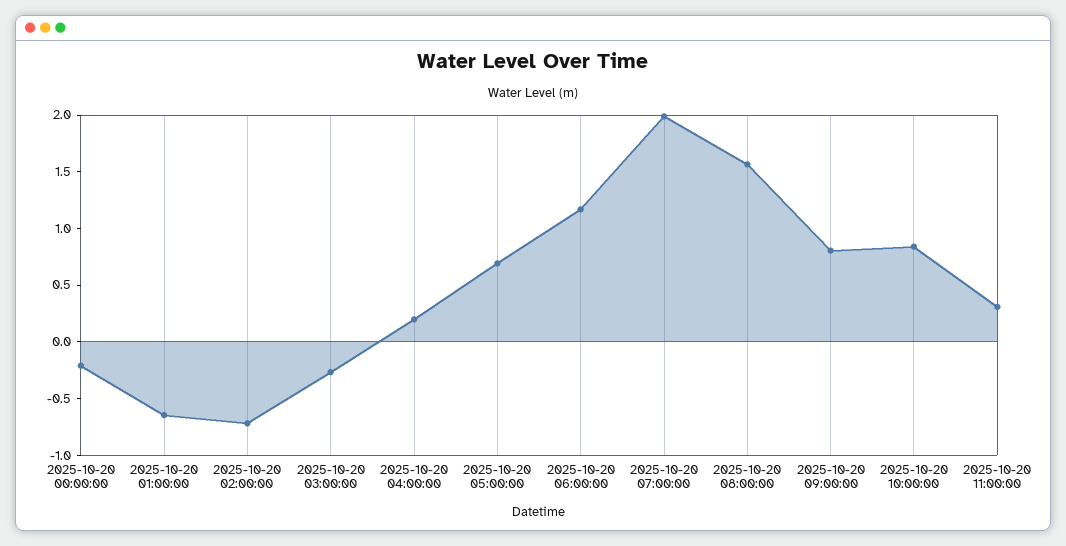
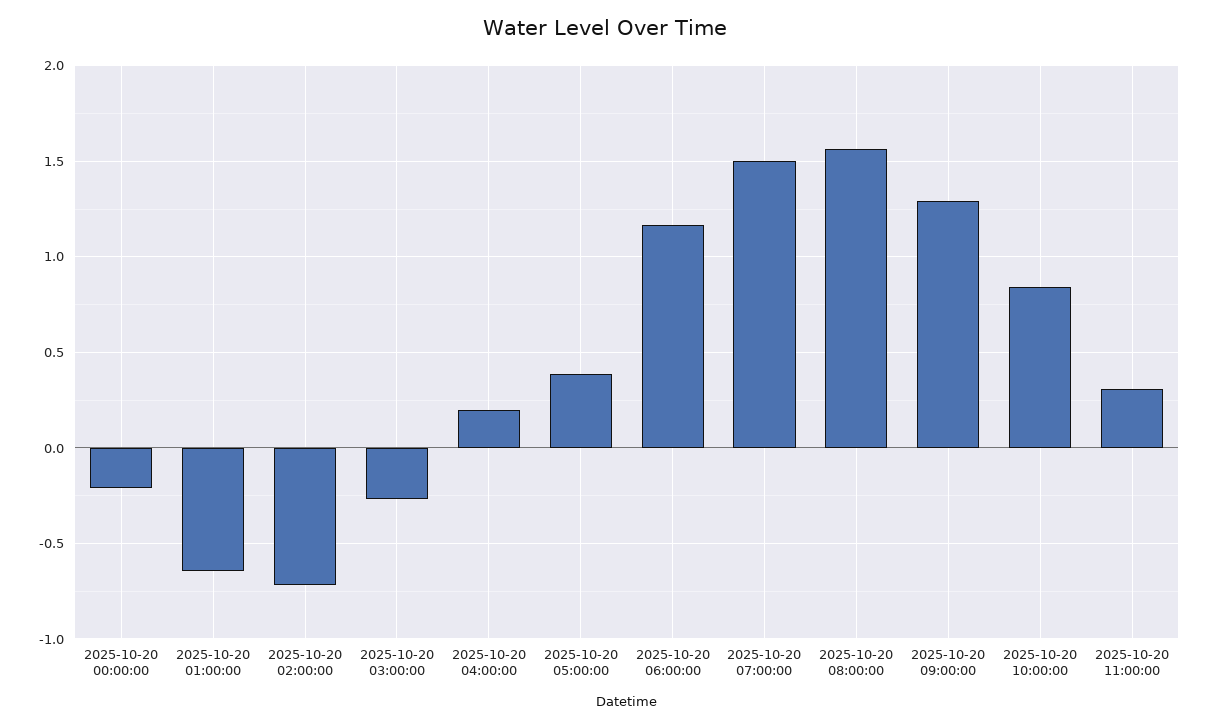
  {
    "2025-10-20 00:00:00": -0.2,
    "2025-10-20 01:00:00": -0.65,
    "2025-10-20 02:00:00": -0.7,
    "2025-10-20 03:00:00": -0.25,
    "2025-10-20 04:00:00": 0.2,
-   "2025-10-20 05:00:00": 0.7,
+   "2025-10-20 05:00:00": 0.4,
    "2025-10-20 06:00:00": 1.15,
-   "2025-10-20 07:00:00": 2,
+   "2025-10-20 07:00:00": 1.5,
    "2025-10-20 08:00:00": 1.55,
-   "2025-10-20 09:00:00": 0.8,
+   "2025-10-20 09:00:00": 1.3,
    "2025-10-20 10:00:00": 0.85,
    "2025-10-20 11:00:00": 0.3
  }

